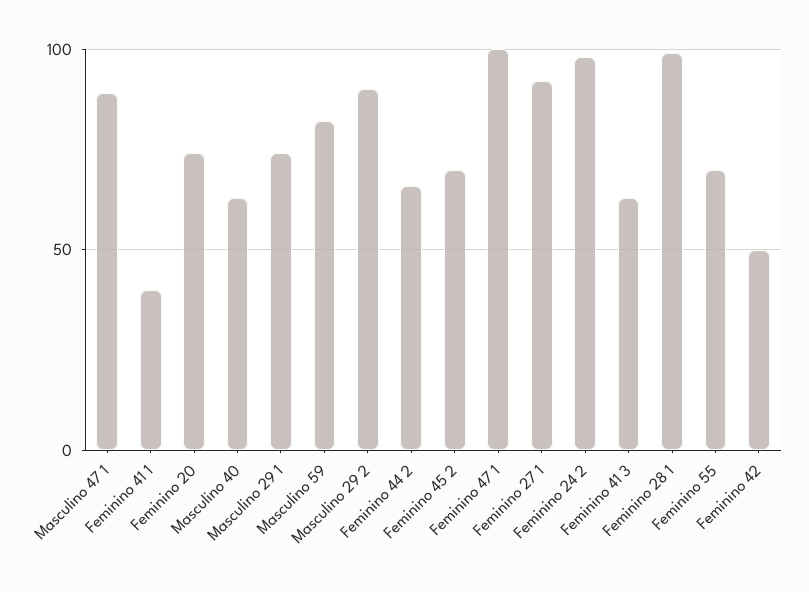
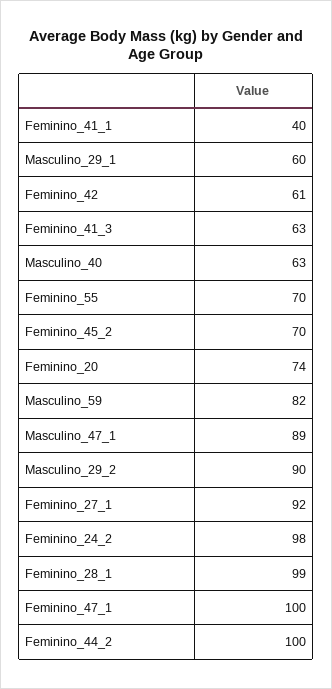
  {
    "Masculino 47 1": 89,
    "Feminino 41 1": 40,
    "Feminino 20": 74,
    "Masculino 40": 63,
-   "Masculino 29 1": 75,
+   "Masculino 29 1": 60,
    "Masculino 59": 82,
    "Masculino 29 2": 90,
-   "Feminino 44 2": 65,
+   "Feminino 44 2": 100,
    "Feminino 45 2": 70,
    "Feminino 47 1": 100,
    "Feminino 27 1": 92,
    "Feminino 24 2": 98,
    "Feminino 41 3": 63,
    "Feminino 28 1": 99,
    "Feminino 55": 70,
-   "Feminino 42": 50
+   "Feminino 42": 61
  }

